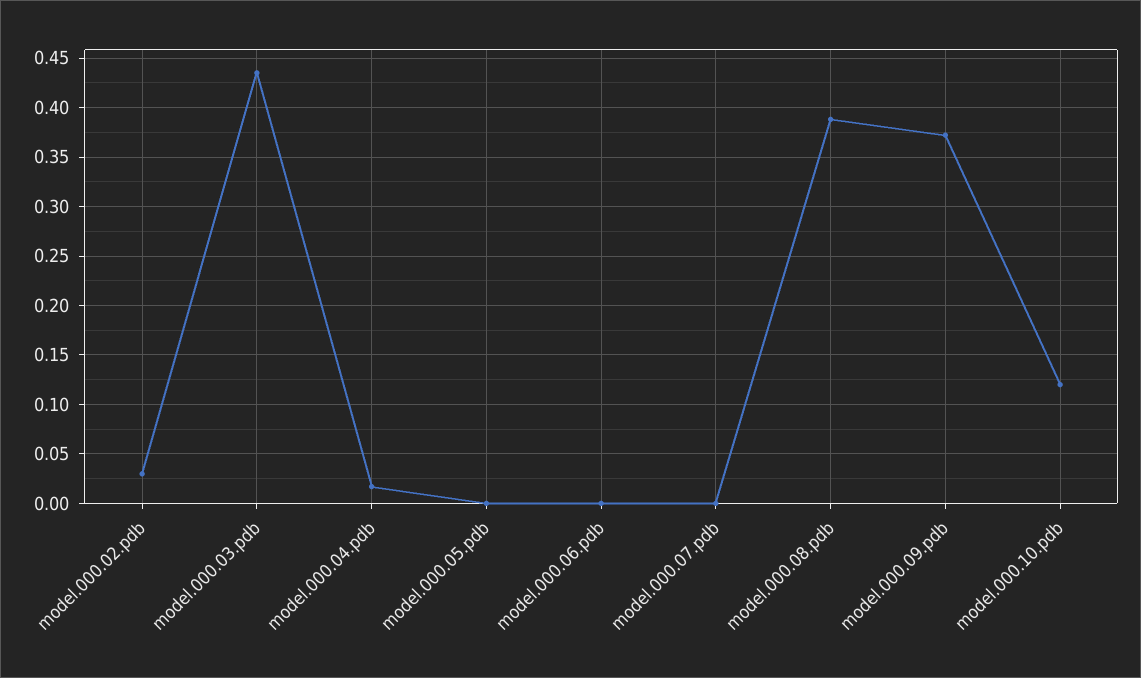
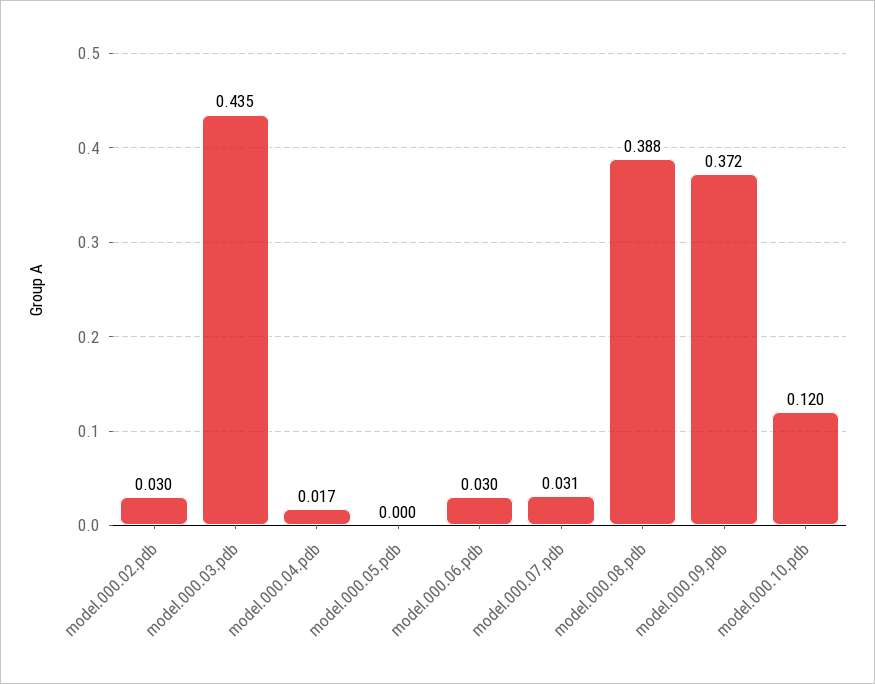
  {
    "model.000.02.pdb": 0.03,
    "model.000.03.pdb": 0.435,
    "model.000.04.pdb": 0.017,
    "model.000.05.pdb": 0,
-   "model.000.06.pdb": 0,
+   "model.000.06.pdb": 0.03,
-   "model.000.07.pdb": 0,
+   "model.000.07.pdb": 0.031,
    "model.000.08.pdb": 0.388,
    "model.000.09.pdb": 0.372,
    "model.000.10.pdb": 0.12
  }

